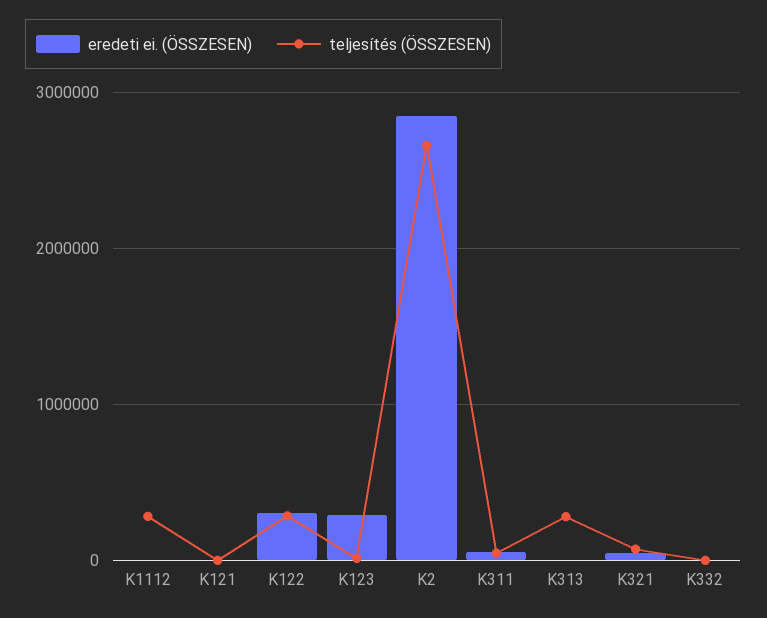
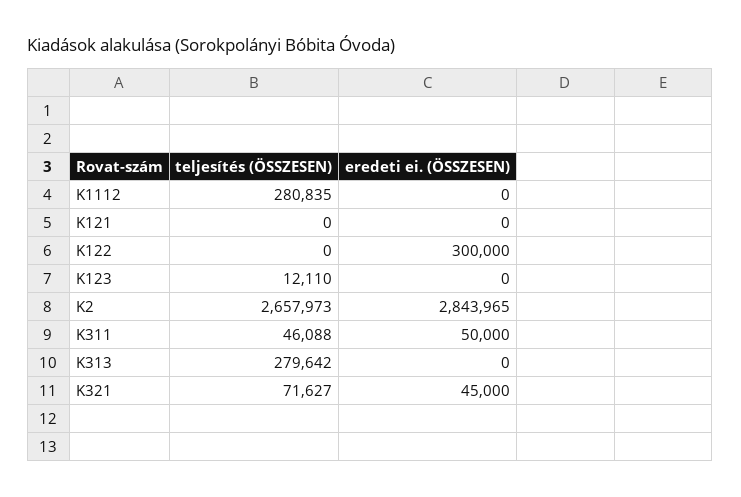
  {
    "eredeti ei. (ÖSSZESEN)": {
      "K1112": 0,
      "K121": 0,
      "K122": 300000,
-     "K123": 300000,
+     "K123": 0,
      "K2": 2843965,
      "K311": 50000,
      "K313": 0,
-     "K321": 45000,
+     "K321": 45000
-     "K332": 0
    },
    "teljesítés (ÖSSZESEN)": {
      "K1112": 280835,
      "K121": 0,
-     "K122": 300000,
+     "K122": 0,
      "K123": 12110,
      "K2": 2657973,
      "K311": 46088,
      "K313": 279642,
-     "K321": 71627,
+     "K321": 71627
-     "K332": 0
    }
  }

